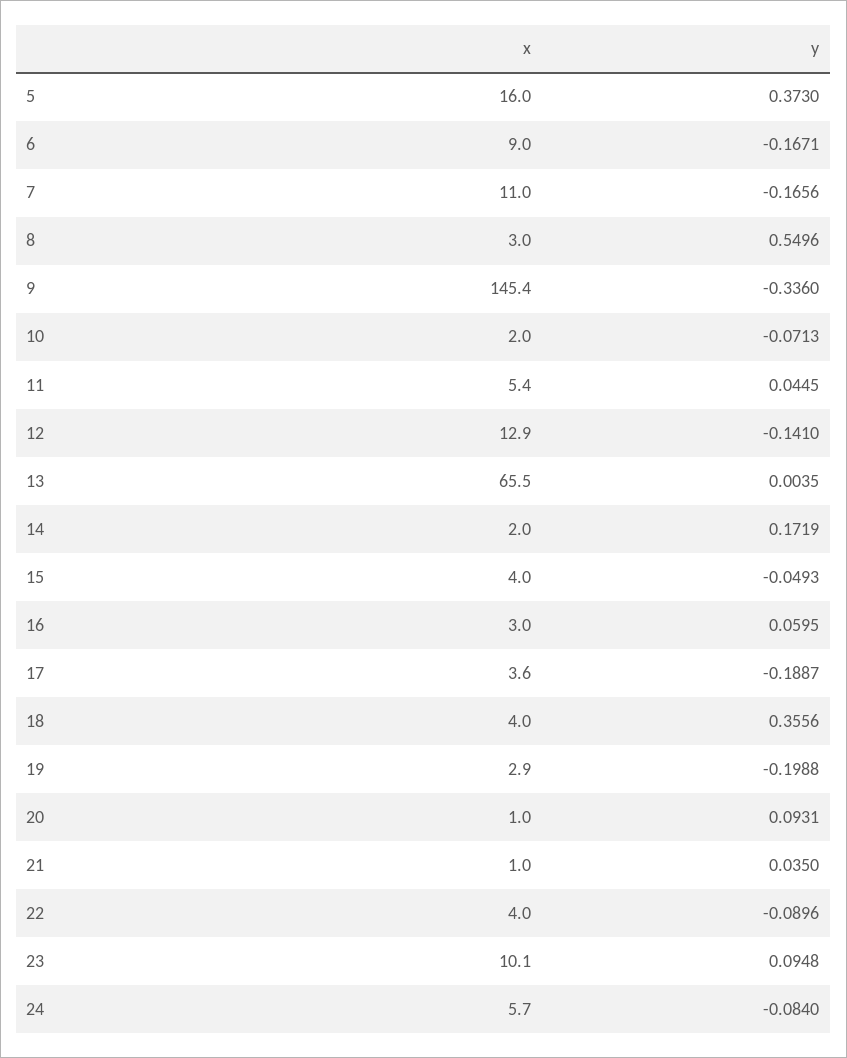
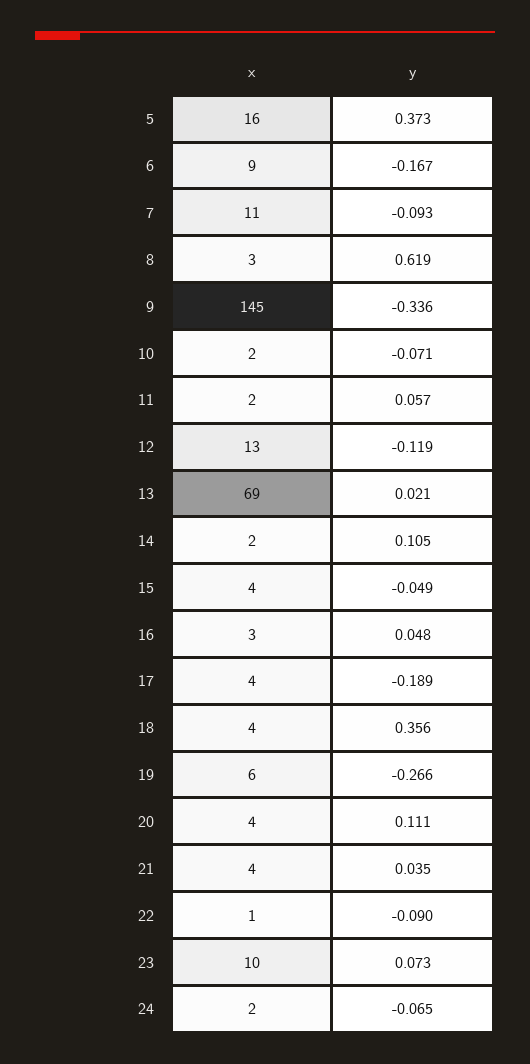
  {
    "x": {
      "5": 16,
      "6": 9,
      "7": 11,
      "8": 3,
      "9": 145.4,
      "10": 2,
-     "11": 5.4,
+     "11": 2,
      "12": 12.9,
-     "13": 65.5,
+     "13": 69,
      "14": 2,
      "15": 4,
      "16": 3,
      "17": 3.6,
      "18": 4,
-     "19": 2.9,
+     "19": 6,
-     "20": 1,
+     "20": 4,
-     "21": 1,
+     "21": 4,
-     "22": 4,
+     "22": 1,
      "23": 10.1,
-     "24": 5.7
+     "24": 2
    },
    "y": {
      "5": 0.373,
      "6": -0.1671,
-     "7": -0.1656,
+     "7": -0.093,
-     "8": 0.5496,
+     "8": 0.619,
      "9": -0.336,
      "10": -0.0713,
-     "11": 0.0445,
+     "11": 0.057,
-     "12": -0.141,
+     "12": -0.119,
-     "13": 0.0035,
+     "13": 0.021,
-     "14": 0.1719,
+     "14": 0.105,
      "15": -0.0493,
-     "16": 0.0595,
+     "16": 0.048,
      "17": -0.1887,
      "18": 0.3556,
-     "19": -0.1988,
+     "19": -0.266,
-     "20": 0.0931,
+     "20": 0.111,
      "21": 0.035,
      "22": -0.0896,
-     "23": 0.0948,
+     "23": 0.073,
-     "24": -0.084
+     "24": -0.065
    }
  }

